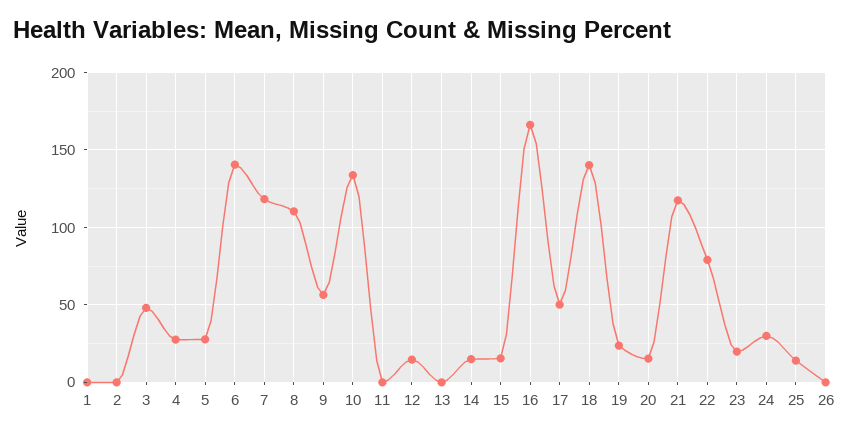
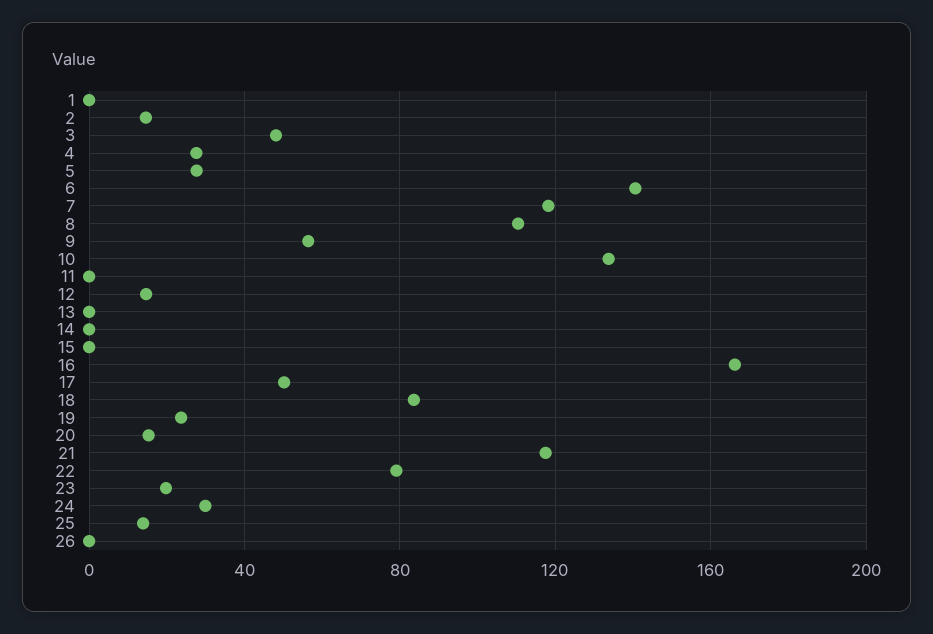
  {
    "1": 0,
-   "2": 0,
+   "2": 15,
    "3": 50,
    "4": 30,
    "5": 30,
    "6": 140,
    "7": 120,
    "8": 110,
    "9": 55,
    "10": 135,
    "11": 0,
    "12": 15,
    "13": 0,
-   "14": 15,
+   "14": 0,
-   "15": 15,
+   "15": 0,
    "16": 165,
    "17": 50,
-   "18": 140,
+   "18": 85,
    "19": 25,
    "20": 15,
    "21": 120,
    "22": 80,
    "23": 20,
    "24": 30,
    "25": 15,
    "26": 0
  }

